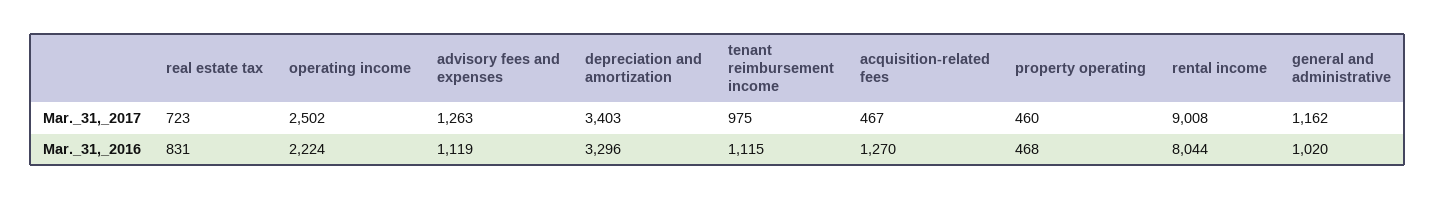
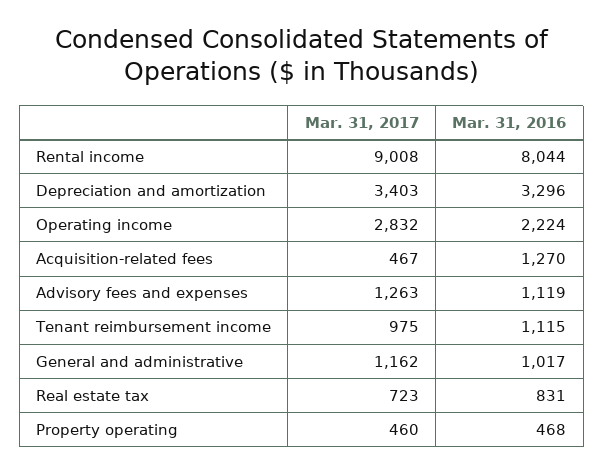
  {
    "real estate tax": {
      "Mar._31,_2017": 723,
      "Mar._31,_2016": 831
    },
    "operating income": {
-     "Mar._31,_2017": 2502,
+     "Mar._31,_2017": 2832,
      "Mar._31,_2016": 2224
    },
    "advisory fees and expenses": {
      "Mar._31,_2017": 1263,
      "Mar._31,_2016": 1119
    },
    "depreciation and amortization": {
      "Mar._31,_2017": 3403,
      "Mar._31,_2016": 3296
    },
    "tenant reimbursement income": {
      "Mar._31,_2017": 975,
      "Mar._31,_2016": 1115
    },
    "acquisition-related fees": {
      "Mar._31,_2017": 467,
      "Mar._31,_2016": 1270
    },
    "property operating": {
      "Mar._31,_2017": 460,
      "Mar._31,_2016": 468
    },
    "rental income": {
      "Mar._31,_2017": 9008,
      "Mar._31,_2016": 8044
    },
    "general and administrative": {
      "Mar._31,_2017": 1162,
-     "Mar._31,_2016": 1020
+     "Mar._31,_2016": 1017
    }
  }

